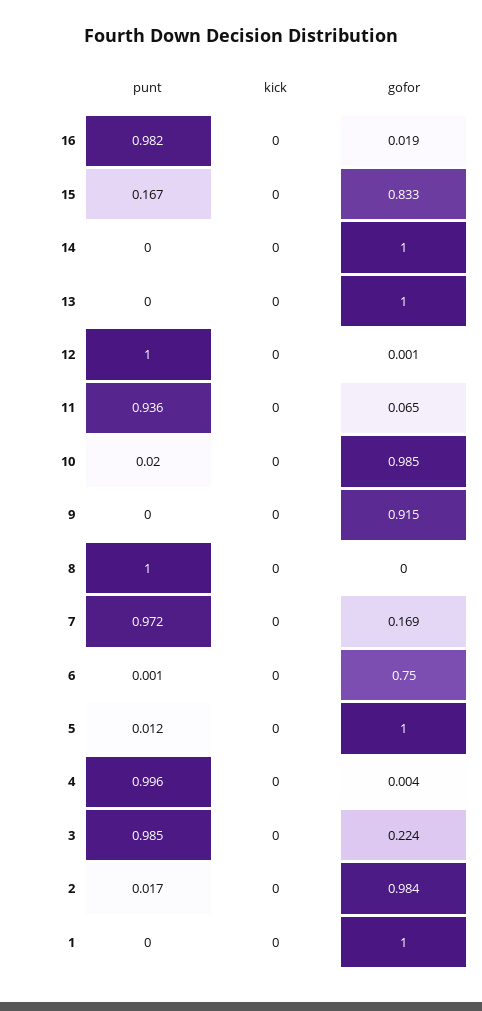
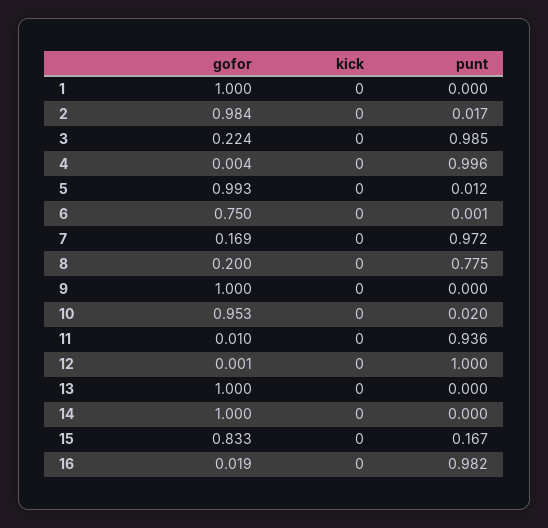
  {
    "punt": {
      "16": 0.982,
      "15": 0.167,
      "14": 0,
      "13": 0,
      "12": 1,
      "11": 0.936,
      "10": 0.02,
      "9": 0,
-     "8": 1,
+     "8": 0.775,
      "7": 0.972,
      "6": 0.001,
      "5": 0.012,
      "4": 0.996,
      "3": 0.985,
      "2": 0.017,
      "1": 0
    },
    "kick": {
      "16": 0,
      "15": 0,
      "14": 0,
      "13": 0,
      "12": 0,
      "11": 0,
      "10": 0,
      "9": 0,
      "8": 0,
      "7": 0,
      "6": 0,
      "5": 0,
      "4": 0,
      "3": 0,
      "2": 0,
      "1": 0
    },
    "gofor": {
      "16": 0.019,
      "15": 0.833,
      "14": 1,
      "13": 1,
      "12": 0.001,
-     "11": 0.065,
+     "11": 0.01,
-     "10": 0.985,
+     "10": 0.953,
-     "9": 0.915,
+     "9": 1,
-     "8": 0,
+     "8": 0.2,
      "7": 0.169,
      "6": 0.75,
-     "5": 1,
+     "5": 0.993,
      "4": 0.004,
      "3": 0.224,
      "2": 0.984,
      "1": 1
    }
  }

